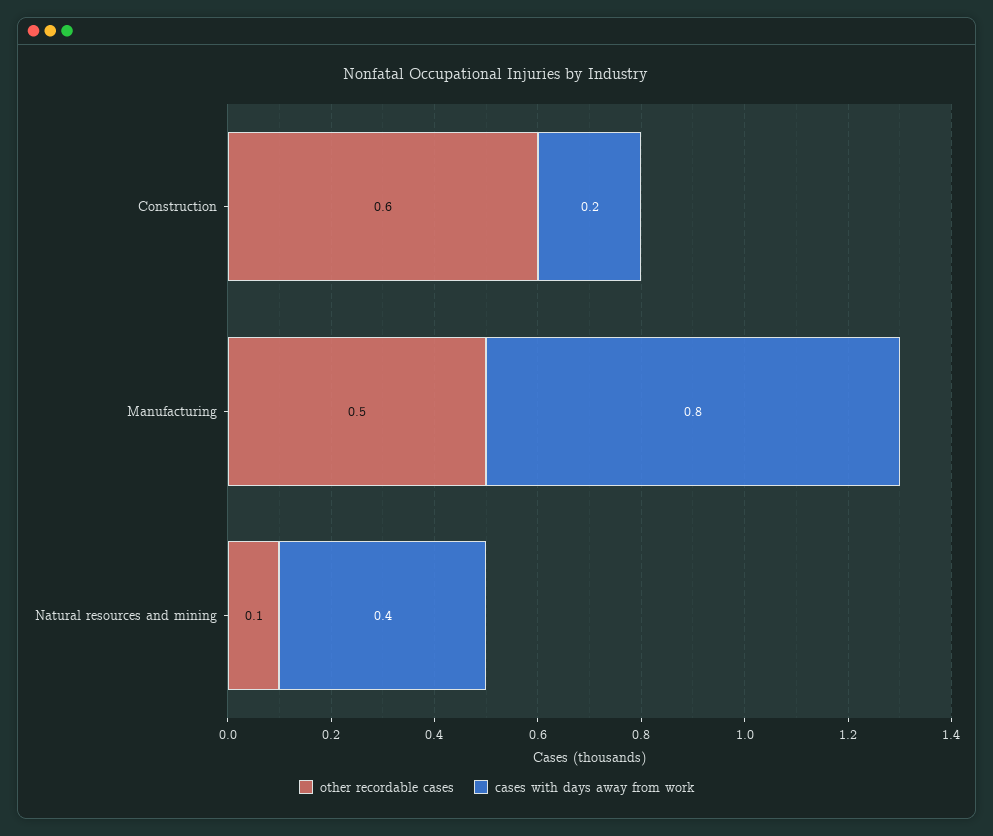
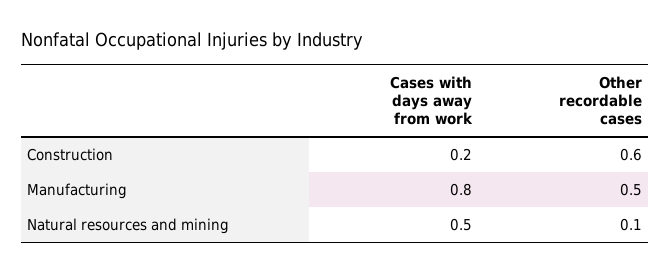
  {
    "other recordable cases": {
      "Construction": 0.6,
      "Manufacturing": 0.5,
      "Natural resources and mining": 0.1
    },
    "cases with days away from work": {
      "Construction": 0.2,
      "Manufacturing": 0.8,
-     "Natural resources and mining": 0.4
+     "Natural resources and mining": 0.5
    }
  }

